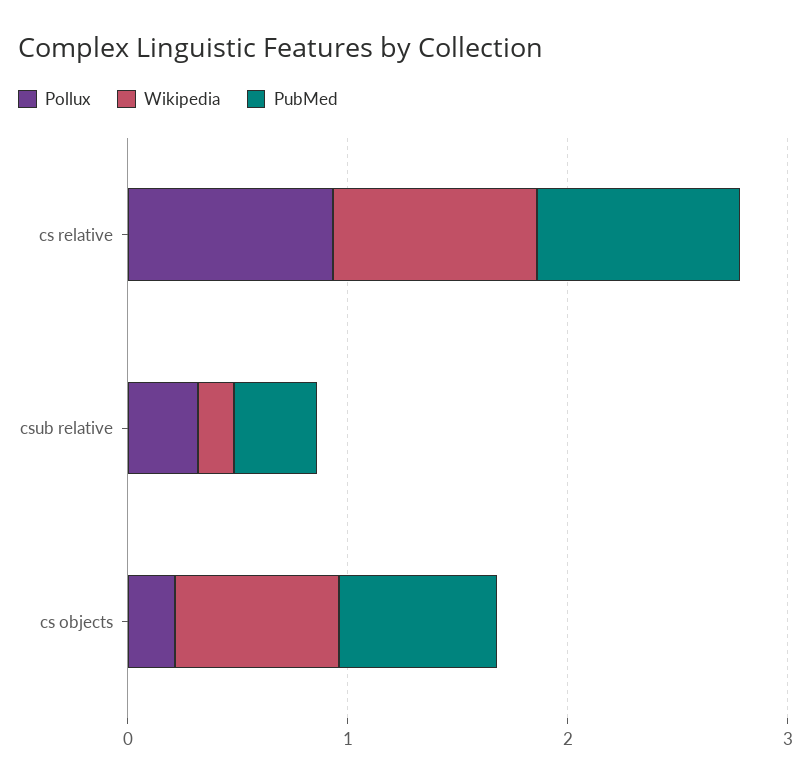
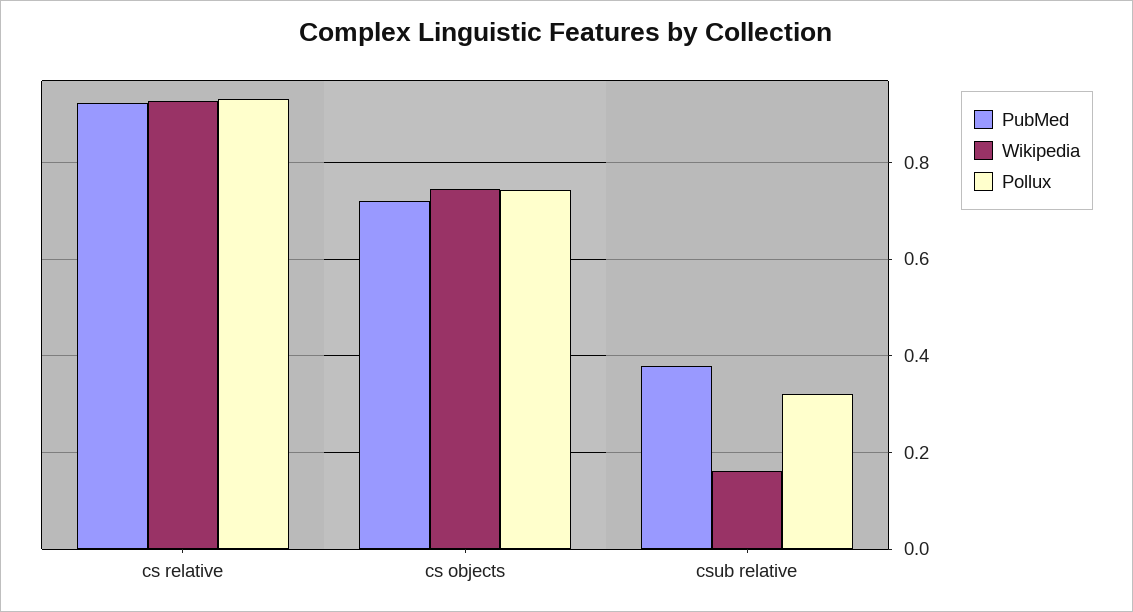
  {
    "Pollux": {
      "cs relative": 0.94,
      "csub relative": 0.32,
-     "cs objects": 0.2
+     "cs objects": 0.74
    },
    "Wikipedia": {
      "cs relative": 0.92,
      "csub relative": 0.16,
      "cs objects": 0.74
    },
    "PubMed": {
      "cs relative": 0.92,
      "csub relative": 0.38,
      "cs objects": 0.72
    }
  }

